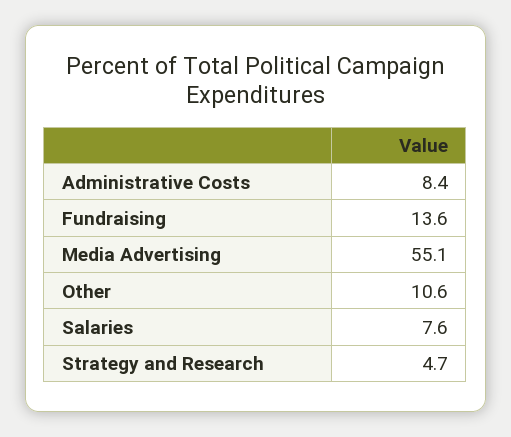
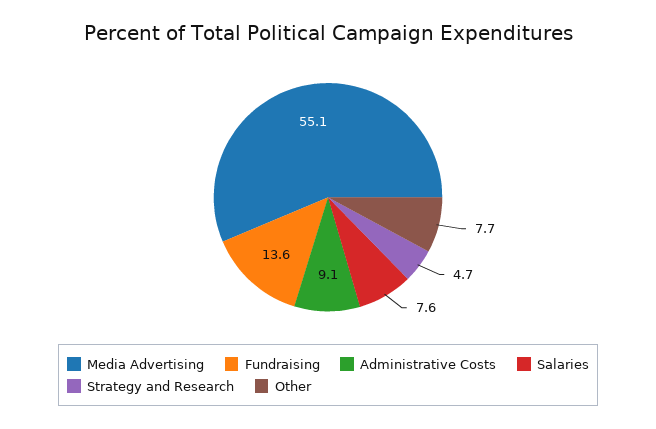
  {
-   "Administrative Costs": 8.4,
+   "Administrative Costs": 9.1,
    "Fundraising": 13.6,
    "Media Advertising": 55.1,
-   "Other": 10.6,
+   "Other": 7.7,
    "Salaries": 7.6,
    "Strategy and Research": 4.7
  }

